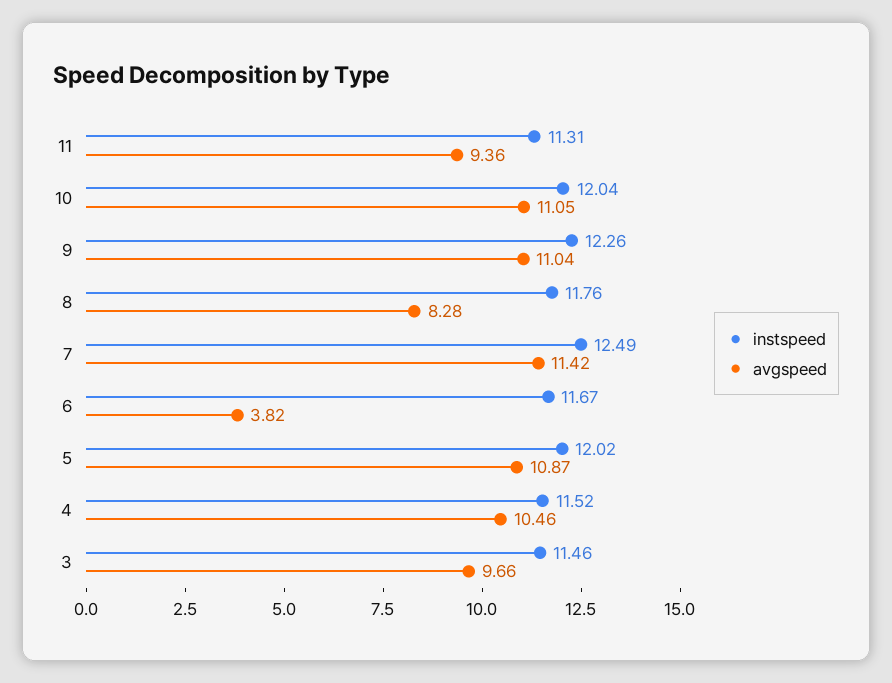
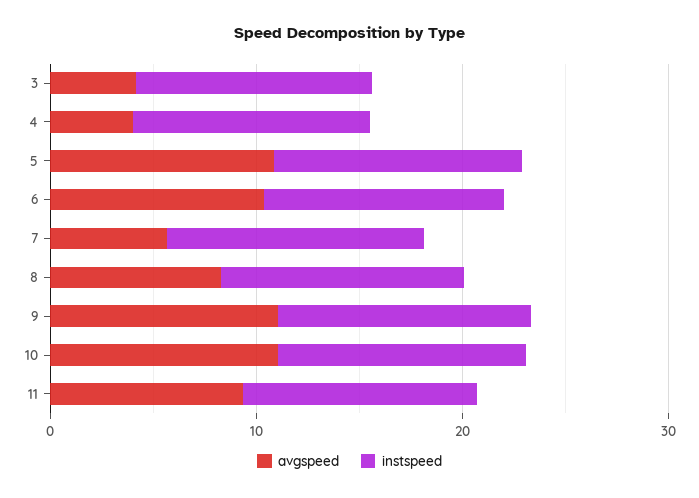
  {
    "instspeed": {
      "11": 11.31,
      "10": 12.04,
      "9": 12.26,
      "8": 11.76,
      "7": 12.49,
      "6": 11.67,
      "5": 12.02,
      "4": 11.52,
      "3": 11.46
    },
    "avgspeed": {
      "11": 9.36,
      "10": 11.05,
      "9": 11.04,
      "8": 8.28,
-     "7": 11.42,
+     "7": 6,
-     "6": 3.82,
+     "6": 10,
      "5": 10.87,
-     "4": 10.46,
+     "4": 4,
-     "3": 9.66
+     "3": 4
    }
  }

